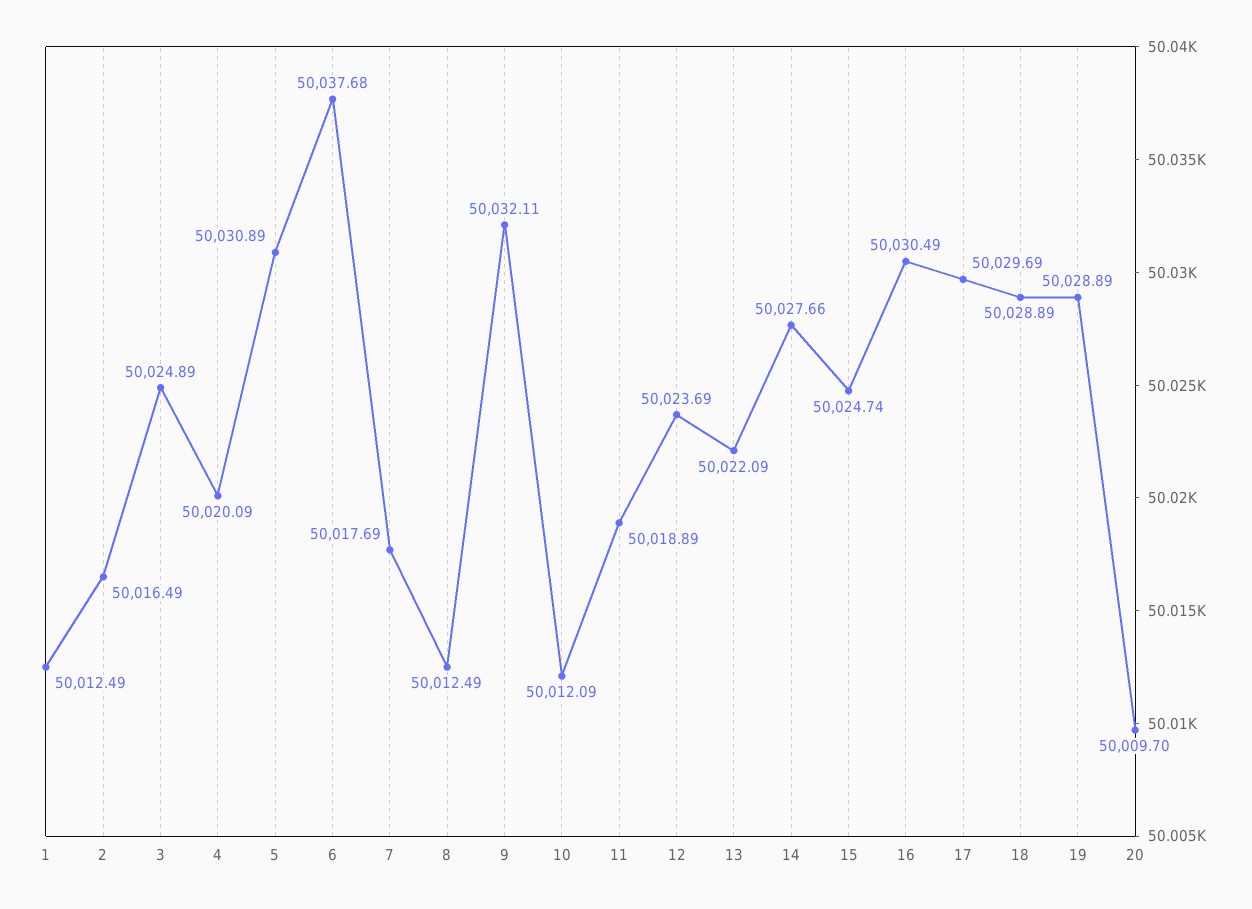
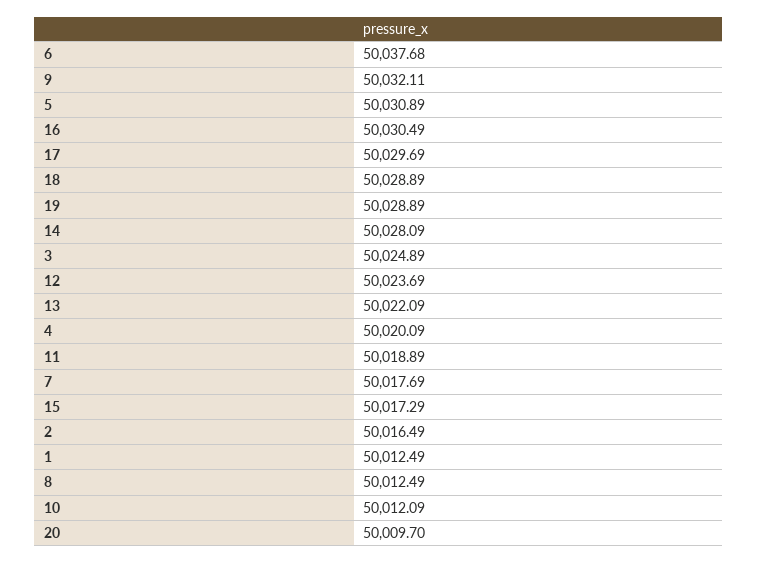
  {
    "1": 50012.49,
    "2": 50016.49,
    "3": 50024.89,
    "4": 50020.09,
    "5": 50030.89,
    "6": 50037.68,
    "7": 50017.69,
    "8": 50012.49,
    "9": 50032.11,
    "10": 50012.09,
    "11": 50018.89,
    "12": 50023.69,
    "13": 50022.09,
-   "14": 50027.66,
+   "14": 50028.09,
-   "15": 50024.74,
+   "15": 50017.29,
    "16": 50030.49,
    "17": 50029.69,
    "18": 50028.89,
    "19": 50028.89,
    "20": 50009.7
  }

